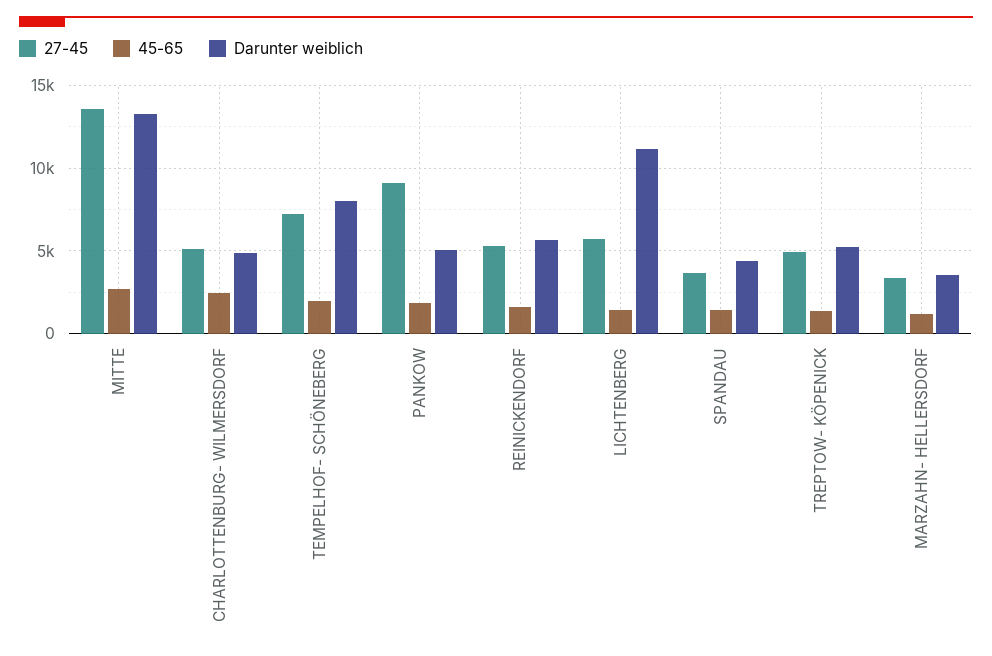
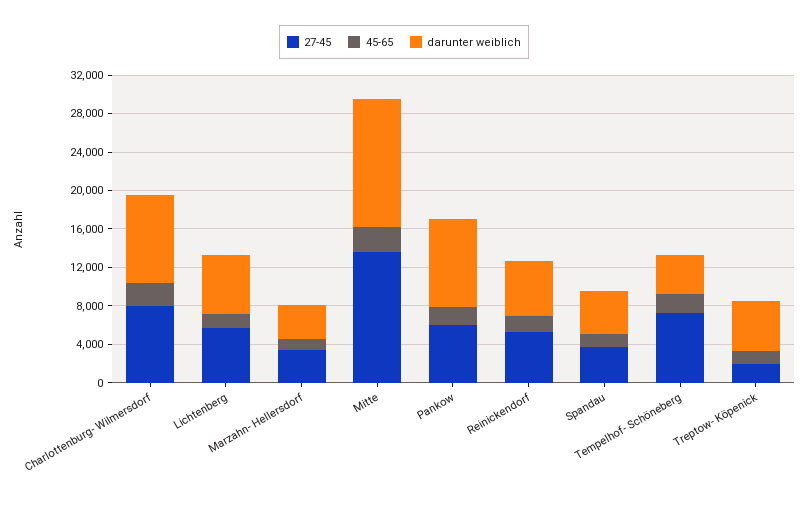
  {
    "27-45": {
      "MITTE": 13500,
-     "CHARLOTTENBURG- WILMERSDORF": 5000,
+     "CHARLOTTENBURG- WILMERSDORF": 8000,
      "TEMPELHOF- SCHÖNEBERG": 7000,
-     "PANKOW": 9000,
+     "PANKOW": 6000,
      "REINICKENDORF": 5500,
      "LICHTENBERG": 5500,
      "SPANDAU": 3500,
-     "TREPTOW- KÖPENICK": 5000,
+     "TREPTOW- KÖPENICK": 2000,
      "MARZAHN- HELLERSDORF": 3500
    },
    "45-65": {
      "MITTE": 2500,
      "CHARLOTTENBURG- WILMERSDORF": 2500,
      "TEMPELHOF- SCHÖNEBERG": 2000,
      "PANKOW": 2000,
      "REINICKENDORF": 1500,
      "LICHTENBERG": 1500,
      "SPANDAU": 1500,
      "TREPTOW- KÖPENICK": 1500,
      "MARZAHN- HELLERSDORF": 1000
    },
    "Darunter weiblich": {
      "MITTE": 13000,
-     "CHARLOTTENBURG- WILMERSDORF": 5000,
+     "CHARLOTTENBURG- WILMERSDORF": 9000,
-     "TEMPELHOF- SCHÖNEBERG": 8000,
+     "TEMPELHOF- SCHÖNEBERG": 4000,
-     "PANKOW": 5000,
+     "PANKOW": 9000,
      "REINICKENDORF": 5500,
-     "LICHTENBERG": 11000,
+     "LICHTENBERG": 6000,
      "SPANDAU": 4500,
      "TREPTOW- KÖPENICK": 5000,
      "MARZAHN- HELLERSDORF": 3500
    }
  }

